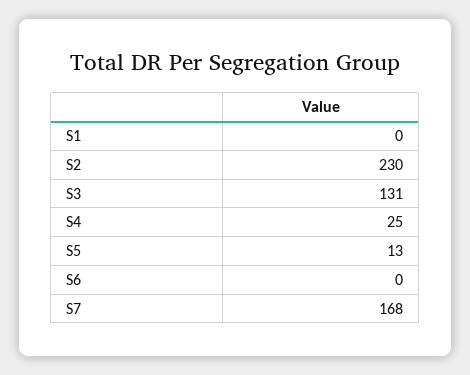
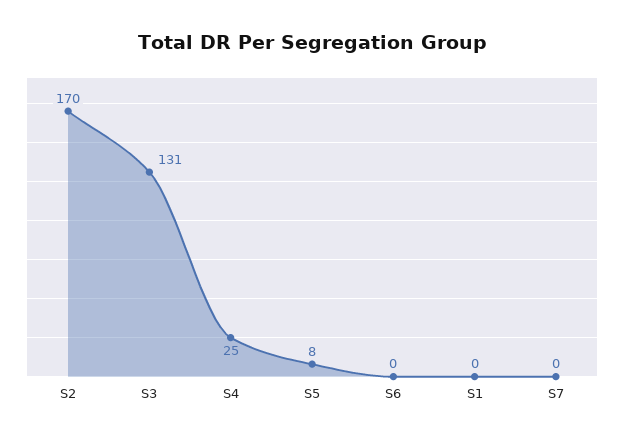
  {
    "S1": 0,
-   "S2": 230,
+   "S2": 170,
    "S3": 131,
    "S4": 25,
-   "S5": 13,
+   "S5": 8,
    "S6": 0,
-   "S7": 168
+   "S7": 0
  }

